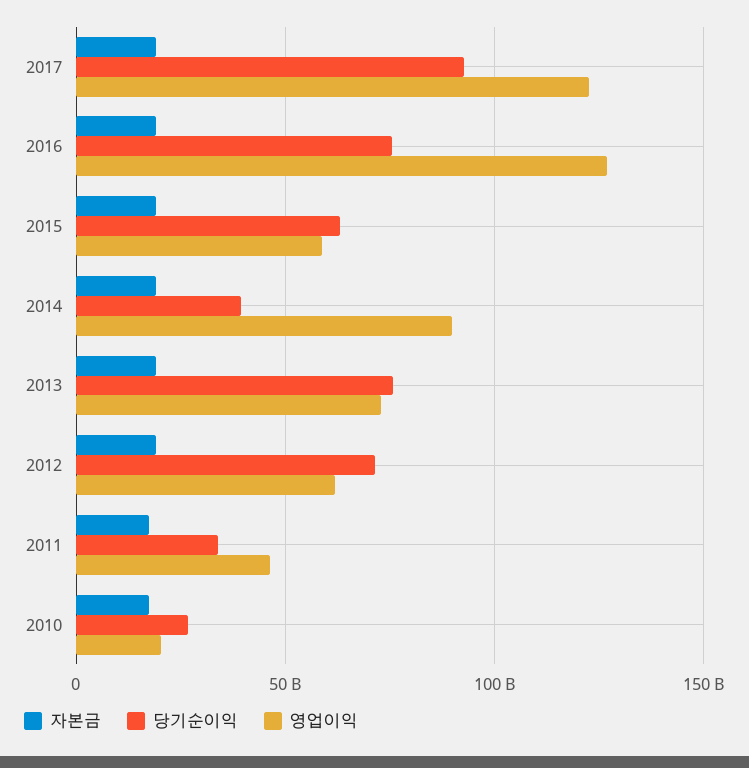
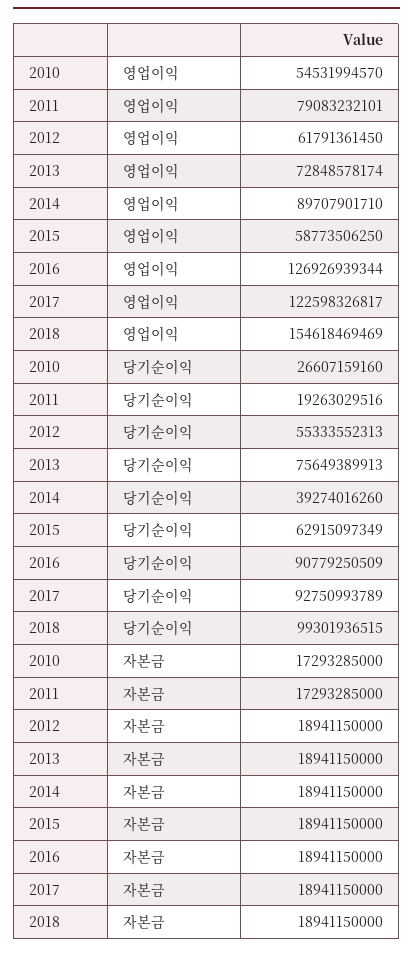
  {
    "자본금": {
      "2017": 18941150000,
      "2016": 18941150000,
      "2015": 18941150000,
      "2014": 18941150000,
      "2013": 18941150000,
      "2012": 18941150000,
      "2011": 17293285000,
-     "2010": 17293285000
+     "2010": 17293285000,
+     "2018": 18941150000
    },
    "당기순이익": {
      "2017": 92750993789,
-     "2016": 75000000000,
+     "2016": 90779250509,
      "2015": 62915097349,
      "2014": 39274016260,
      "2013": 75649389913,
-     "2012": 70000000000,
+     "2012": 55333552313,
-     "2011": 35000000000,
+     "2011": 19263029516,
-     "2010": 26607159160
+     "2010": 26607159160,
+     "2018": 99301936515
    },
    "영업이익": {
      "2017": 122598326817,
      "2016": 126926939344,
      "2015": 58773506250,
      "2014": 89707901710,
      "2013": 72848578174,
      "2012": 61791361450,
-     "2011": 45000000000,
+     "2011": 79083232101,
-     "2010": 20000000000
+     "2010": 54531994570,
+     "2018": 154618469469
    }
  }

